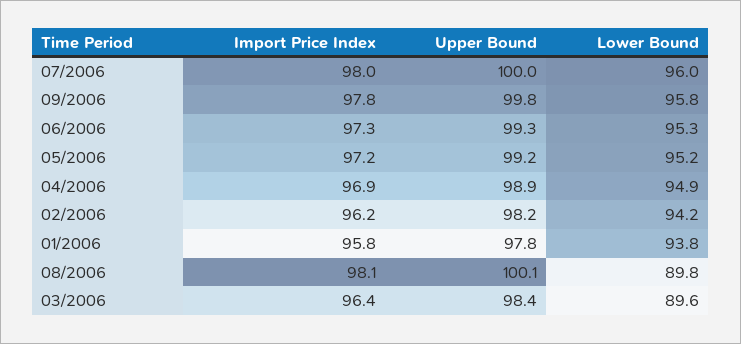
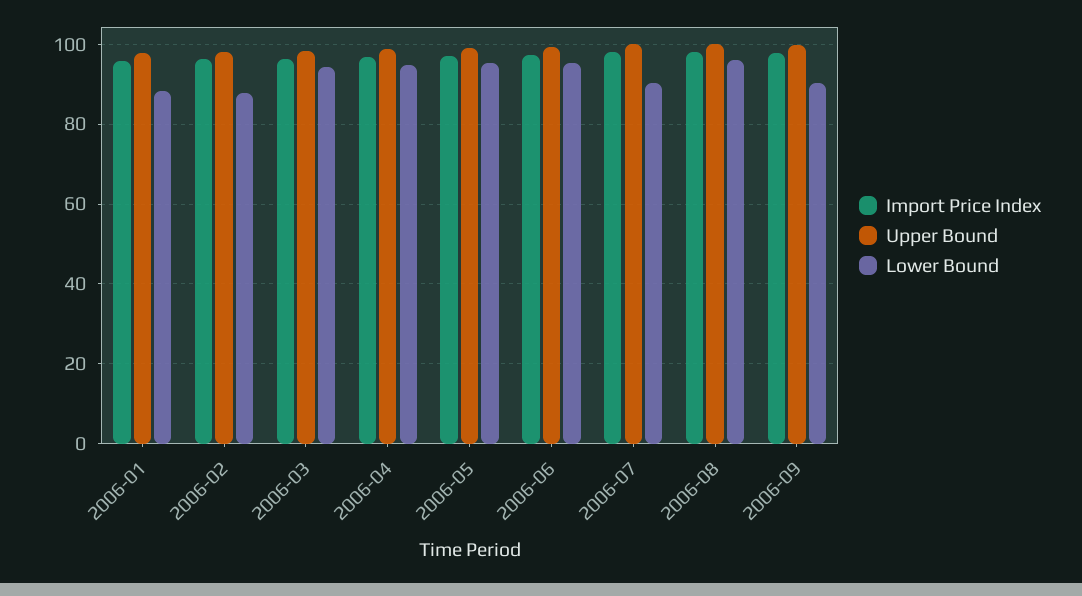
  {
    "Import Price Index": {
      "07/2006": 98,
      "09/2006": 97.8,
      "06/2006": 97.3,
      "05/2006": 97.2,
      "04/2006": 96.9,
      "02/2006": 96.2,
      "01/2006": 95.8,
      "08/2006": 98.1,
      "03/2006": 96.4
    },
    "Upper Bound": {
      "07/2006": 100,
      "09/2006": 99.8,
      "06/2006": 99.3,
      "05/2006": 99.2,
      "04/2006": 98.9,
      "02/2006": 98.2,
      "01/2006": 97.8,
      "08/2006": 100.1,
      "03/2006": 98.4
    },
    "Lower Bound": {
-     "07/2006": 96,
+     "07/2006": 90,
-     "09/2006": 95.8,
+     "09/2006": 90,
      "06/2006": 95.3,
      "05/2006": 95.2,
      "04/2006": 94.9,
-     "02/2006": 94.2,
+     "02/2006": 88,
-     "01/2006": 93.8,
+     "01/2006": 88,
-     "08/2006": 89.8,
+     "08/2006": 96,
-     "03/2006": 89.6
+     "03/2006": 94
    }
  }

